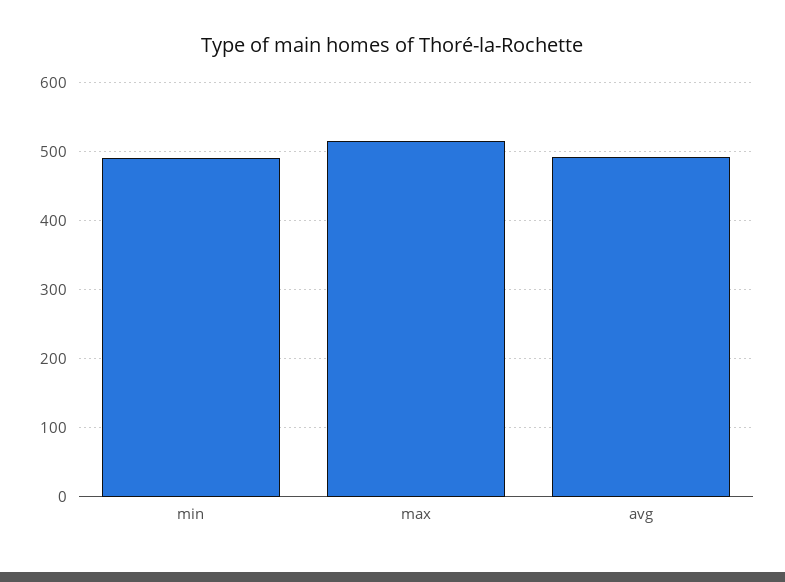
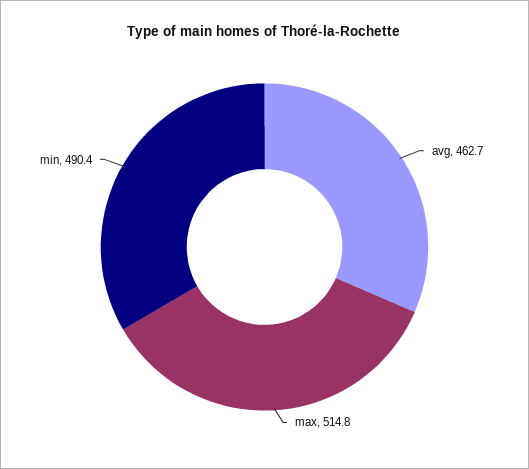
  {
    "min": 490.4,
    "max": 514.8,
-   "avg": 490
+   "avg": 462.7
  }

